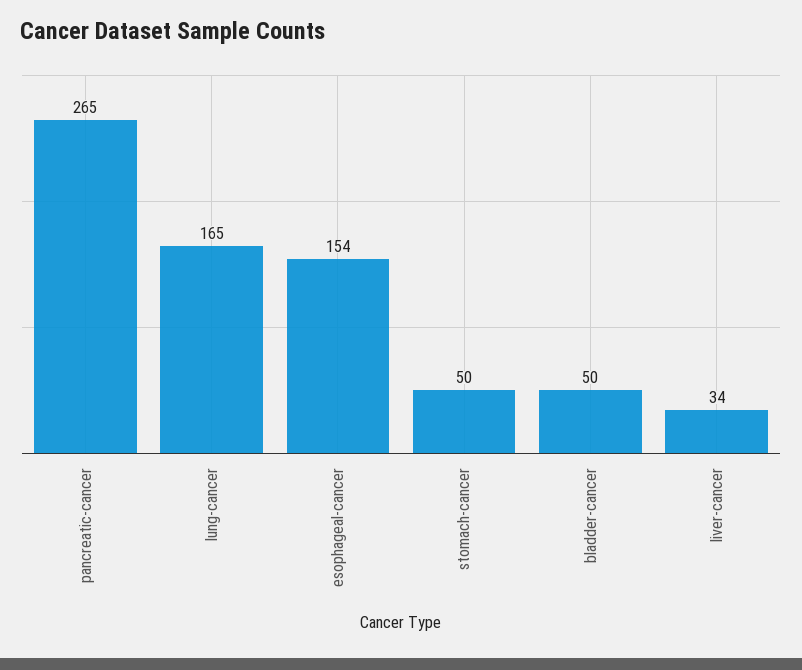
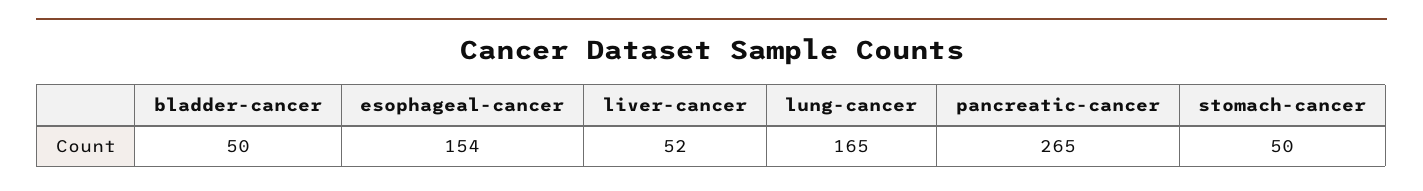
  {
    "pancreatic-cancer": 265,
    "lung-cancer": 165,
    "esophageal-cancer": 154,
    "stomach-cancer": 50,
    "bladder-cancer": 50,
-   "liver-cancer": 34
+   "liver-cancer": 52
  }

